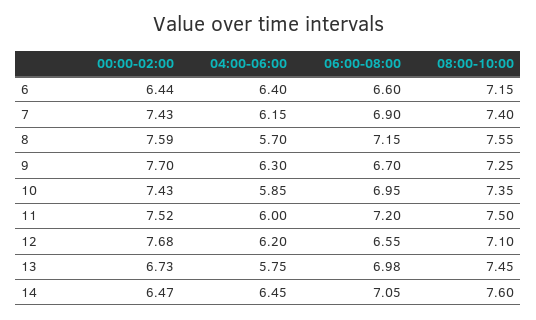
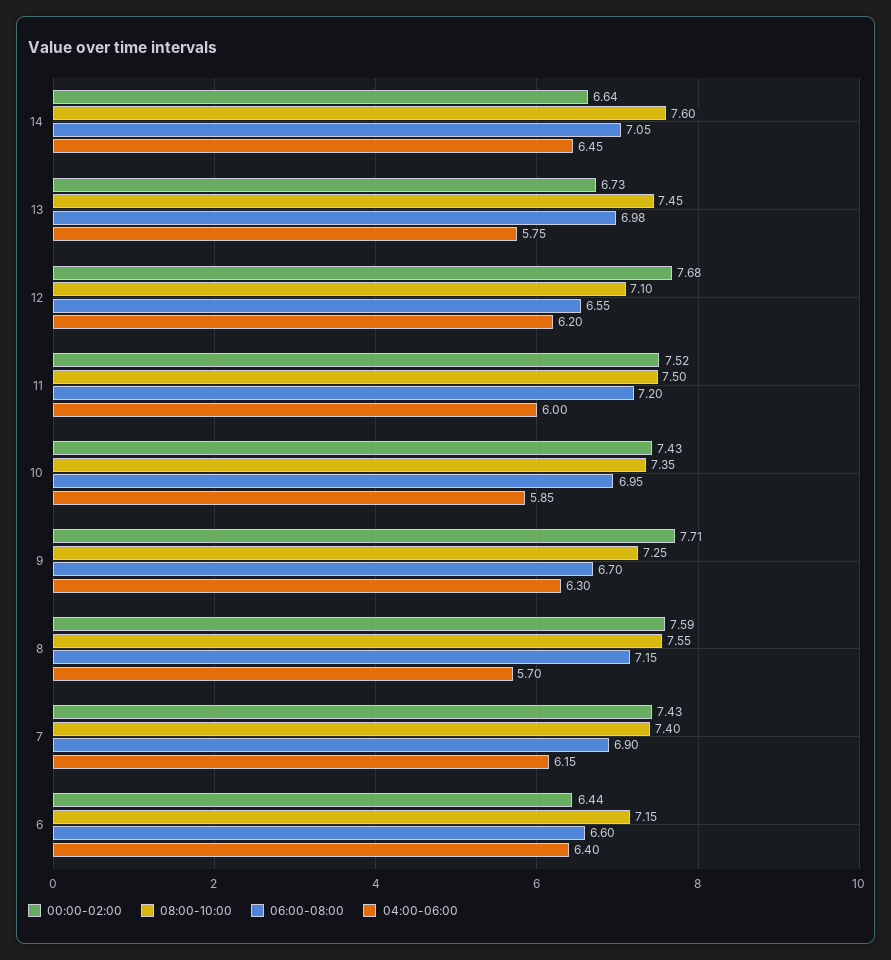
  {
    "00:00-02:00": {
      "6": 6.44,
      "7": 7.43,
      "8": 7.59,
-     "9": 7.7,
+     "9": 7.71,
      "10": 7.43,
      "11": 7.52,
      "12": 7.68,
      "13": 6.73,
-     "14": 6.47
+     "14": 6.64
    },
    "04:00-06:00": {
      "6": 6.4,
      "7": 6.15,
      "8": 5.7,
      "9": 6.3,
      "10": 5.85,
      "11": 6,
      "12": 6.2,
      "13": 5.75,
      "14": 6.45
    },
    "06:00-08:00": {
      "6": 6.6,
      "7": 6.9,
      "8": 7.15,
      "9": 6.7,
      "10": 6.95,
      "11": 7.2,
      "12": 6.55,
      "13": 6.98,
      "14": 7.05
    },
    "08:00-10:00": {
      "6": 7.15,
      "7": 7.4,
      "8": 7.55,
      "9": 7.25,
      "10": 7.35,
      "11": 7.5,
      "12": 7.1,
      "13": 7.45,
      "14": 7.6
    }
  }

